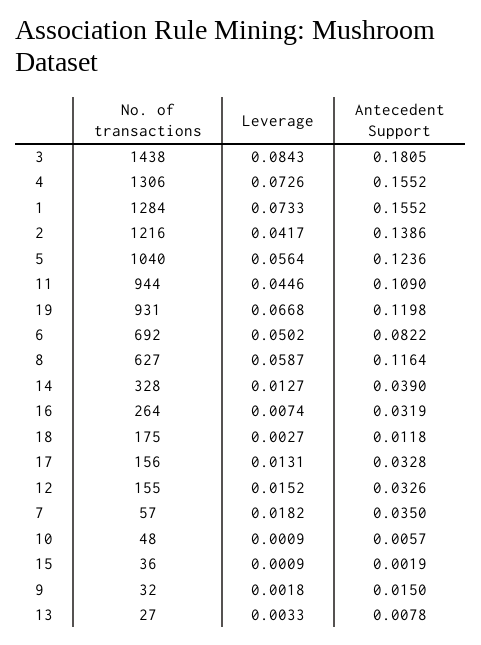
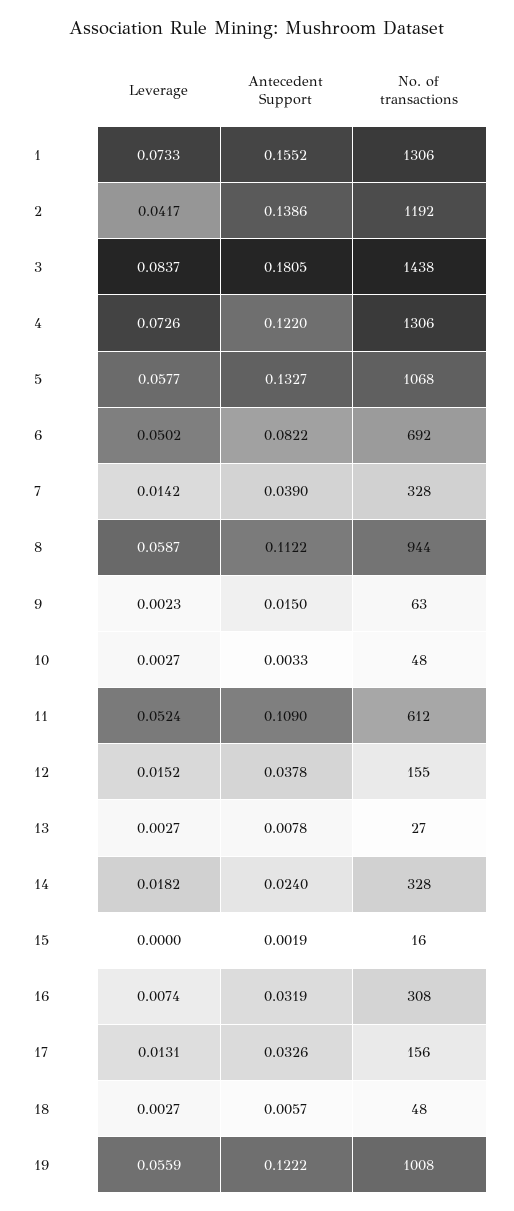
  {
    "No. of transactions": {
      "3": 1438,
      "4": 1306,
-     "1": 1284,
+     "1": 1306,
-     "2": 1216,
+     "2": 1192,
-     "5": 1040,
+     "5": 1068,
-     "11": 944,
+     "11": 612,
-     "19": 931,
+     "19": 1008,
      "6": 692,
-     "8": 627,
+     "8": 944,
      "14": 328,
-     "16": 264,
+     "16": 308,
-     "18": 175,
+     "18": 48,
      "17": 156,
      "12": 155,
-     "7": 57,
+     "7": 328,
      "10": 48,
-     "15": 36,
+     "15": 16,
-     "9": 32,
+     "9": 63,
      "13": 27
    },
    "Leverage": {
-     "3": 0.0843,
+     "3": 0.0837,
      "4": 0.0726,
      "1": 0.0733,
      "2": 0.0417,
-     "5": 0.0564,
+     "5": 0.0577,
-     "11": 0.0446,
+     "11": 0.0524,
-     "19": 0.0668,
+     "19": 0.0559,
      "6": 0.0502,
      "8": 0.0587,
-     "14": 0.0127,
+     "14": 0.0182,
      "16": 0.0074,
      "18": 0.0027,
      "17": 0.0131,
      "12": 0.0152,
-     "7": 0.0182,
+     "7": 0.0142,
-     "10": 0.0009,
+     "10": 0.0027,
-     "15": 0.0009,
+     "15": 0,
-     "9": 0.0018,
+     "9": 0.0023,
-     "13": 0.0033
+     "13": 0.0027
    },
    "Antecedent Support": {
      "3": 0.1805,
-     "4": 0.1552,
+     "4": 0.122,
      "1": 0.1552,
      "2": 0.1386,
-     "5": 0.1236,
+     "5": 0.1327,
      "11": 0.109,
-     "19": 0.1198,
+     "19": 0.1222,
      "6": 0.0822,
-     "8": 0.1164,
+     "8": 0.1122,
-     "14": 0.039,
+     "14": 0.024,
      "16": 0.0319,
-     "18": 0.0118,
+     "18": 0.0057,
-     "17": 0.0328,
+     "17": 0.0326,
-     "12": 0.0326,
+     "12": 0.0378,
-     "7": 0.035,
+     "7": 0.039,
-     "10": 0.0057,
+     "10": 0.0033,
      "15": 0.0019,
      "9": 0.015,
      "13": 0.0078
    }
  }

